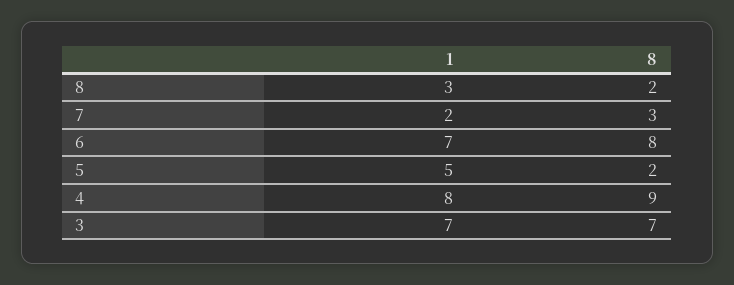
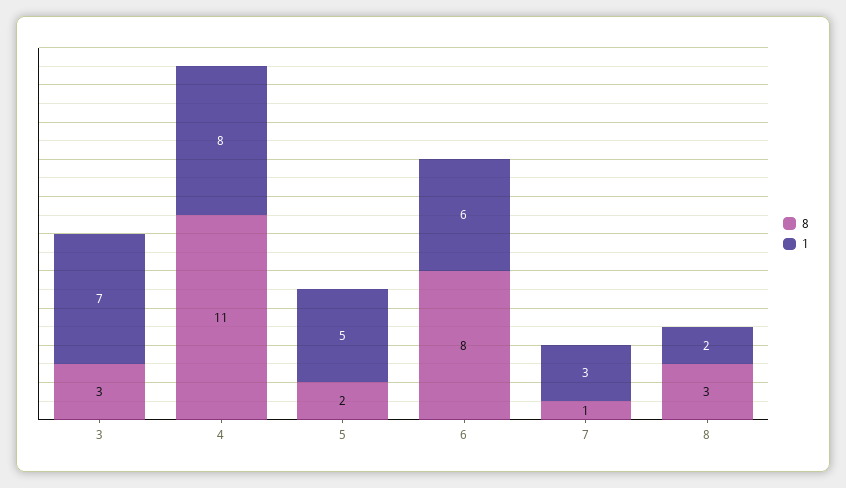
  {
    "1": {
-     "8": 3,
+     "8": 2,
-     "7": 2,
+     "7": 3,
-     "6": 7,
+     "6": 6,
      "5": 5,
      "4": 8,
      "3": 7
    },
    "8": {
-     "8": 2,
+     "8": 3,
-     "7": 3,
+     "7": 1,
      "6": 8,
      "5": 2,
-     "4": 9,
+     "4": 11,
-     "3": 7
+     "3": 3
    }
  }

